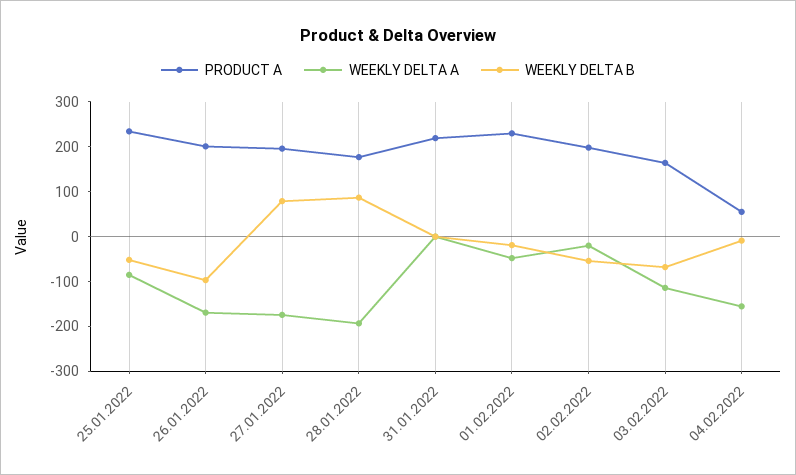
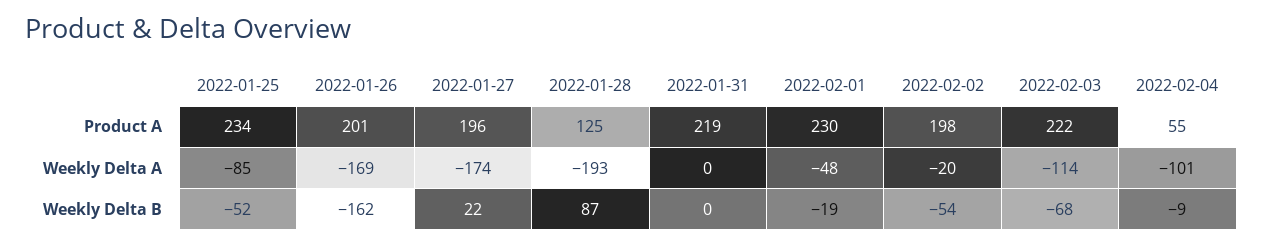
  {
    "PRODUCT A": {
      "25.01.2022": 234,
      "26.01.2022": 201,
      "27.01.2022": 196,
-     "28.01.2022": 180,
+     "28.01.2022": 125,
      "31.01.2022": 219,
      "01.02.2022": 230,
      "02.02.2022": 198,
-     "03.02.2022": 160,
+     "03.02.2022": 222,
      "04.02.2022": 55
    },
    "WEEKLY DELTA A": {
      "25.01.2022": -85,
      "26.01.2022": -169,
      "27.01.2022": -174,
      "28.01.2022": -193,
      "31.01.2022": 0,
      "01.02.2022": -48,
      "02.02.2022": -20,
      "03.02.2022": -114,
-     "04.02.2022": -160
+     "04.02.2022": -101
    },
    "WEEKLY DELTA B": {
      "25.01.2022": -52,
-     "26.01.2022": -100,
+     "26.01.2022": -162,
-     "27.01.2022": 80,
+     "27.01.2022": 22,
      "28.01.2022": 87,
      "31.01.2022": 0,
      "01.02.2022": -19,
      "02.02.2022": -54,
      "03.02.2022": -68,
      "04.02.2022": -9
    }
  }

